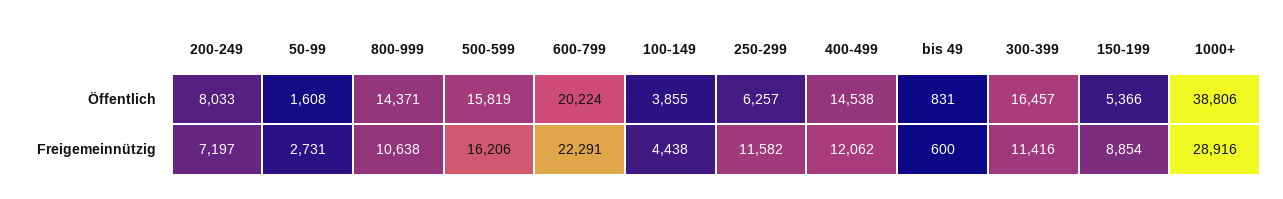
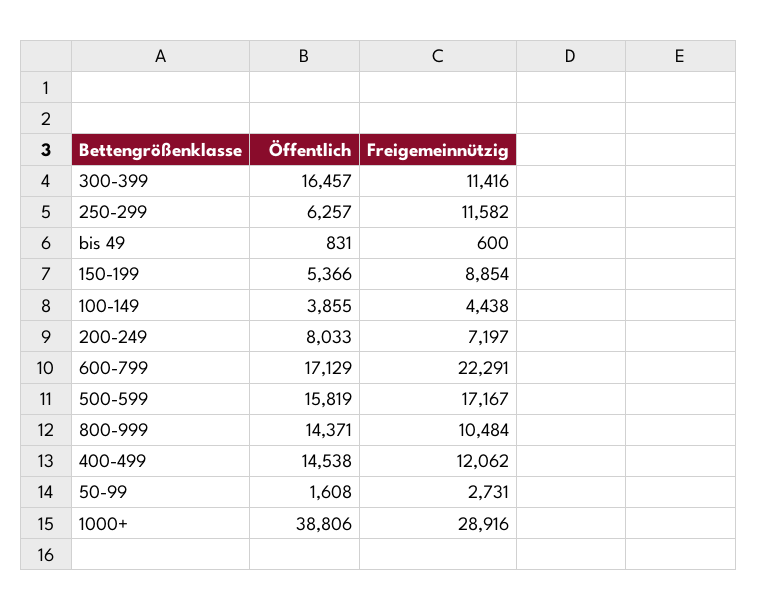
  {
    "200-249": {
      "Öffentlich": 8033,
      "Freigemeinnützig": 7197
    },
    "50-99": {
      "Öffentlich": 1608,
      "Freigemeinnützig": 2731
    },
    "800-999": {
      "Öffentlich": 14371,
-     "Freigemeinnützig": 10638
+     "Freigemeinnützig": 10484
    },
    "500-599": {
      "Öffentlich": 15819,
-     "Freigemeinnützig": 16206
+     "Freigemeinnützig": 17167
    },
    "600-799": {
-     "Öffentlich": 20224,
+     "Öffentlich": 17129,
      "Freigemeinnützig": 22291
    },
    "100-149": {
      "Öffentlich": 3855,
      "Freigemeinnützig": 4438
    },
    "250-299": {
      "Öffentlich": 6257,
      "Freigemeinnützig": 11582
    },
    "400-499": {
      "Öffentlich": 14538,
      "Freigemeinnützig": 12062
    },
    "bis 49": {
      "Öffentlich": 831,
      "Freigemeinnützig": 600
    },
    "300-399": {
      "Öffentlich": 16457,
      "Freigemeinnützig": 11416
    },
    "150-199": {
      "Öffentlich": 5366,
      "Freigemeinnützig": 8854
    },
    "1000+": {
      "Öffentlich": 38806,
      "Freigemeinnützig": 28916
    }
  }

